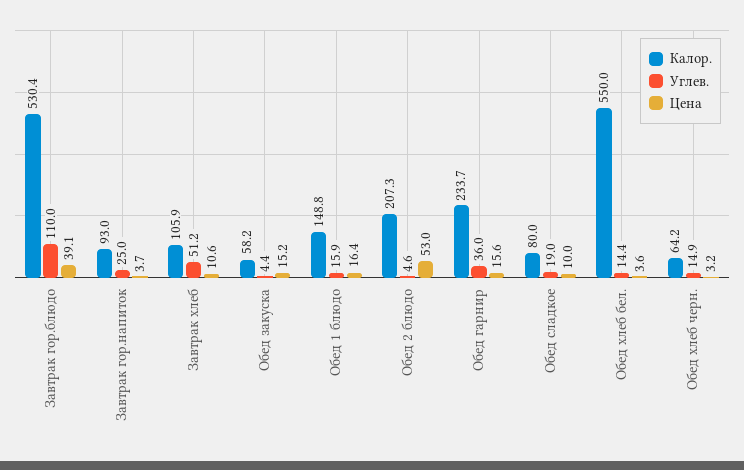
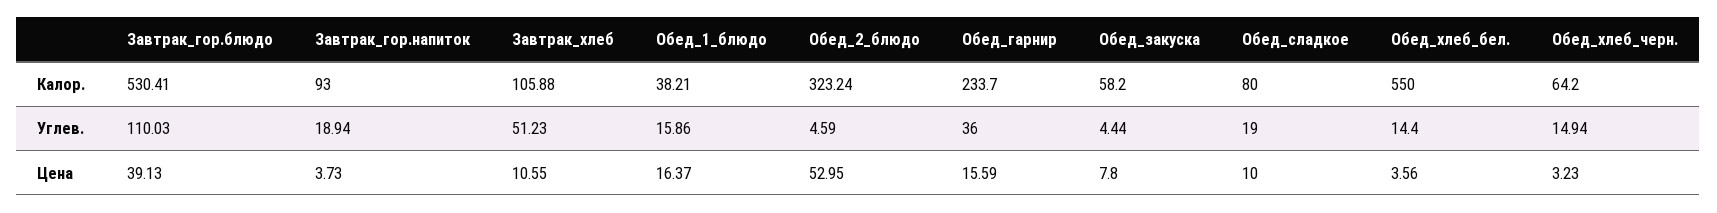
  {
    "Калор.": {
      "Завтрак гор.блюдо": 530.41,
      "Завтрак гор.напиток": 93,
      "Завтрак хлеб": 105.88,
      "Обед закуска": 58.2,
-     "Обед 1 блюдо": 148.8,
+     "Обед 1 блюдо": 38.21,
-     "Обед 2 блюдо": 207.3,
+     "Обед 2 блюдо": 323.24,
      "Обед гарнир": 233.7,
      "Обед сладкое": 80,
      "Обед хлеб бел.": 550,
      "Обед хлеб черн.": 64.2
    },
    "Углев.": {
      "Завтрак гор.блюдо": 110.03,
-     "Завтрак гор.напиток": 25,
+     "Завтрак гор.напиток": 18.94,
      "Завтрак хлеб": 51.23,
      "Обед закуска": 4.44,
      "Обед 1 блюдо": 15.86,
      "Обед 2 блюдо": 4.59,
      "Обед гарнир": 36,
      "Обед сладкое": 19,
      "Обед хлеб бел.": 14.4,
      "Обед хлеб черн.": 14.94
    },
    "Цена": {
      "Завтрак гор.блюдо": 39.13,
      "Завтрак гор.напиток": 3.73,
      "Завтрак хлеб": 10.55,
-     "Обед закуска": 15.2,
+     "Обед закуска": 7.8,
      "Обед 1 блюдо": 16.37,
      "Обед 2 блюдо": 52.95,
      "Обед гарнир": 15.59,
      "Обед сладкое": 10,
      "Обед хлеб бел.": 3.56,
      "Обед хлеб черн.": 3.23
    }
  }

